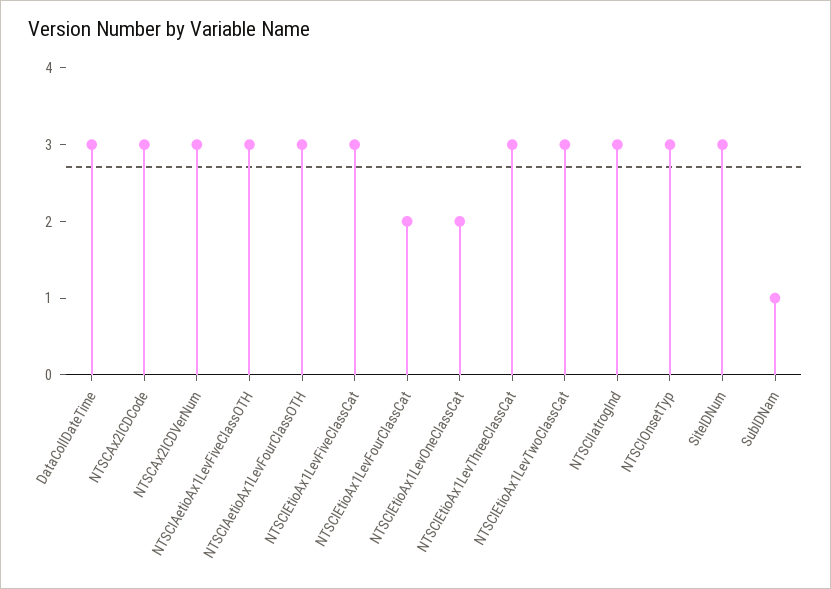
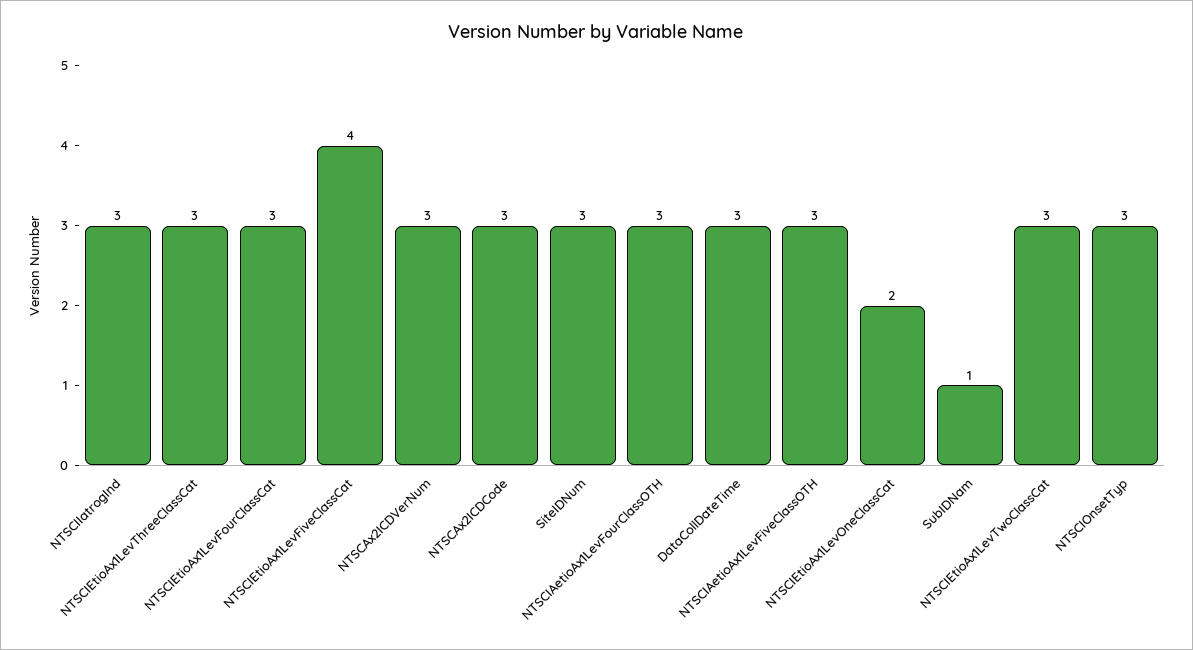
  {
    "DataCollDateTime": 3,
    "NTSCAx2ICDCode": 3,
    "NTSCAx2ICDVerNum": 3,
    "NTSCIAetioAx1LevFiveClassOTH": 3,
    "NTSCIAetioAx1LevFourClassOTH": 3,
-   "NTSCIEtioAx1LevFiveClassCat": 3,
+   "NTSCIEtioAx1LevFiveClassCat": 4,
-   "NTSCIEtioAx1LevFourClassCat": 2,
+   "NTSCIEtioAx1LevFourClassCat": 3,
    "NTSCIEtioAx1LevOneClassCat": 2,
    "NTSCIEtioAx1LevThreeClassCat": 3,
    "NTSCIEtioAx1LevTwoClassCat": 3,
    "NTSCIIatrogInd": 3,
    "NTSCIOnsetTyp": 3,
    "SiteIDNum": 3,
    "SubIDNam": 1
  }

